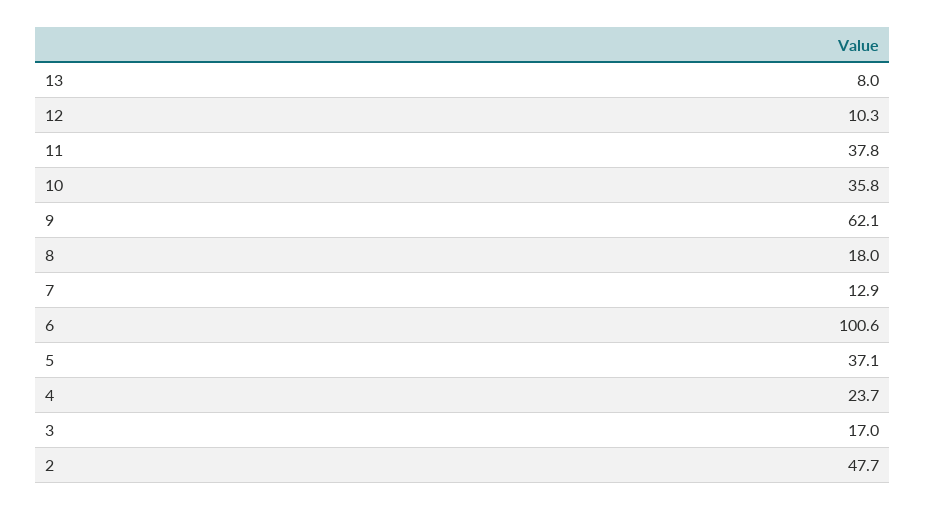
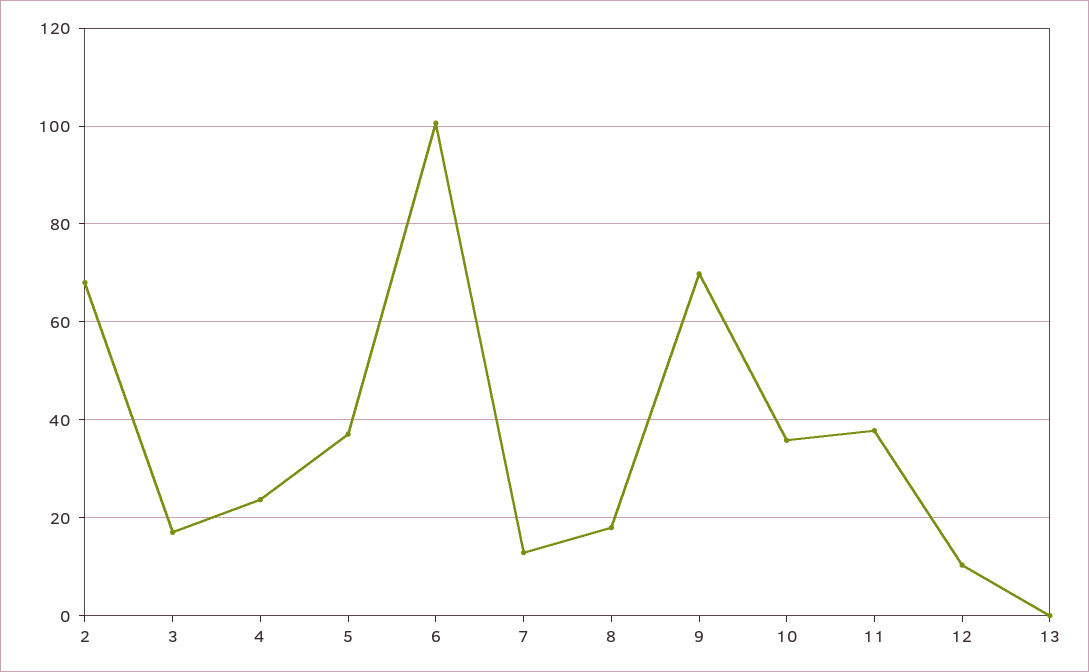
  {
-   "13": 8,
+   "13": 0,
    "12": 10.3,
    "11": 37.8,
    "10": 35.8,
-   "9": 62.1,
+   "9": 70,
    "8": 18,
    "7": 12.9,
    "6": 100.6,
    "5": 37.1,
    "4": 23.7,
    "3": 17,
-   "2": 47.7
+   "2": 68
  }

